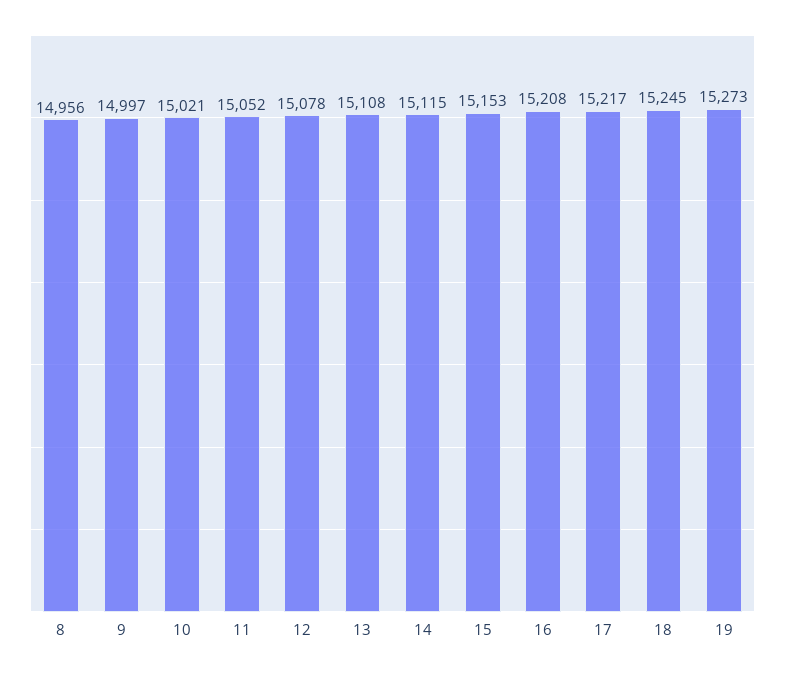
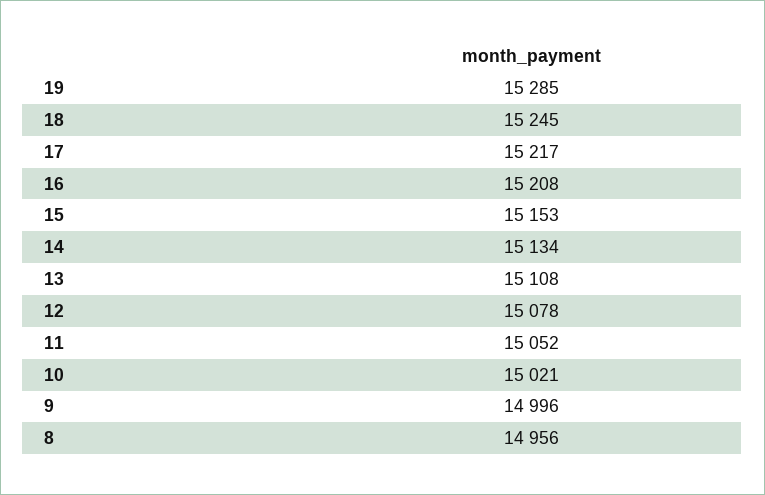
  {
    "8": 14956,
-   "9": 14997,
+   "9": 14996,
    "10": 15021,
    "11": 15052,
    "12": 15078,
    "13": 15108,
-   "14": 15115,
+   "14": 15134,
    "15": 15153,
    "16": 15208,
    "17": 15217,
    "18": 15245,
-   "19": 15273
+   "19": 15285
  }

